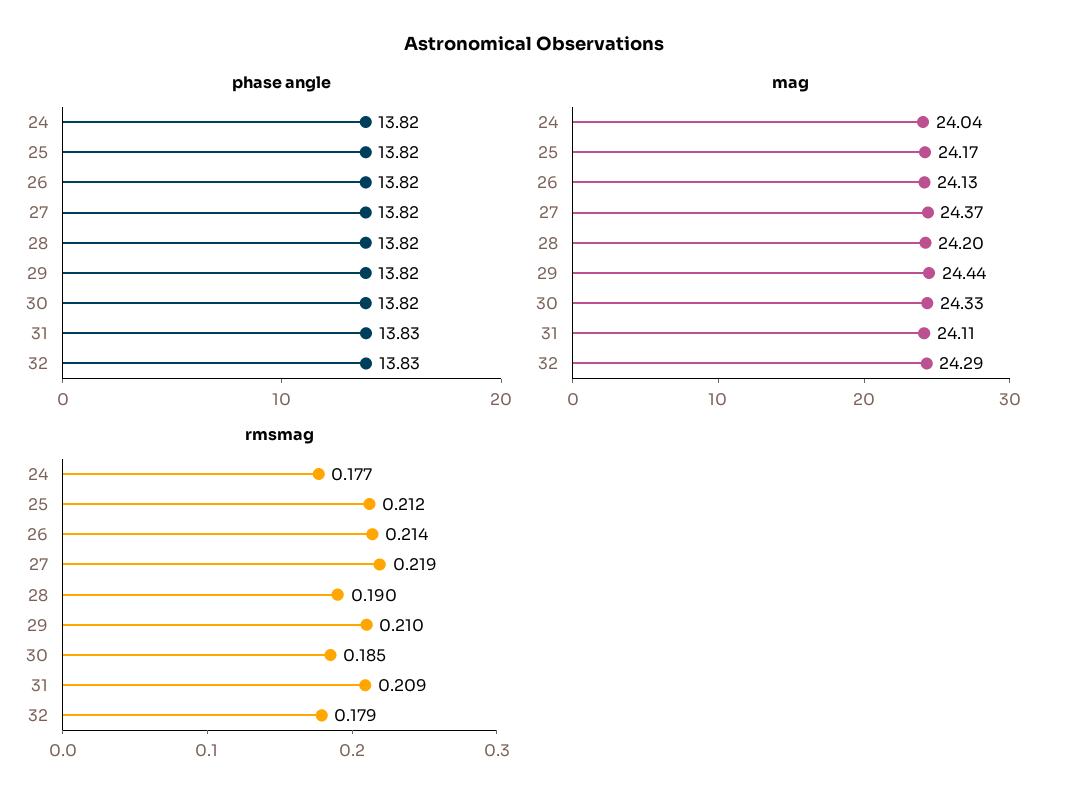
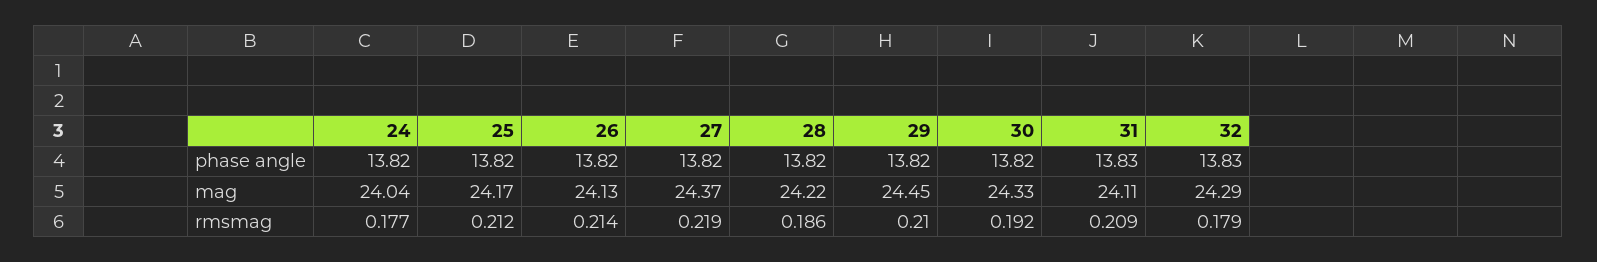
  {
    "phase angle": {
      "24": 13.82,
      "25": 13.82,
      "26": 13.82,
      "27": 13.82,
      "28": 13.82,
      "29": 13.82,
      "30": 13.82,
      "31": 13.83,
      "32": 13.83
    },
    "mag": {
      "24": 24.04,
      "25": 24.17,
      "26": 24.13,
      "27": 24.37,
-     "28": 24.2,
+     "28": 24.22,
-     "29": 24.44,
+     "29": 24.45,
      "30": 24.33,
      "31": 24.11,
      "32": 24.29
    },
    "rmsmag": {
      "24": 0.177,
      "25": 0.212,
      "26": 0.214,
      "27": 0.219,
-     "28": 0.19,
+     "28": 0.186,
      "29": 0.21,
-     "30": 0.185,
+     "30": 0.192,
      "31": 0.209,
      "32": 0.179
    }
  }

